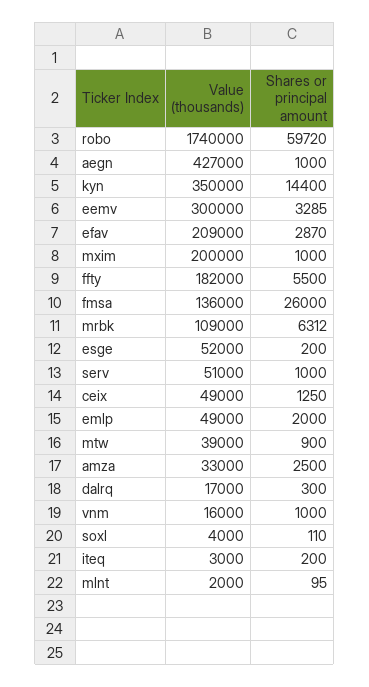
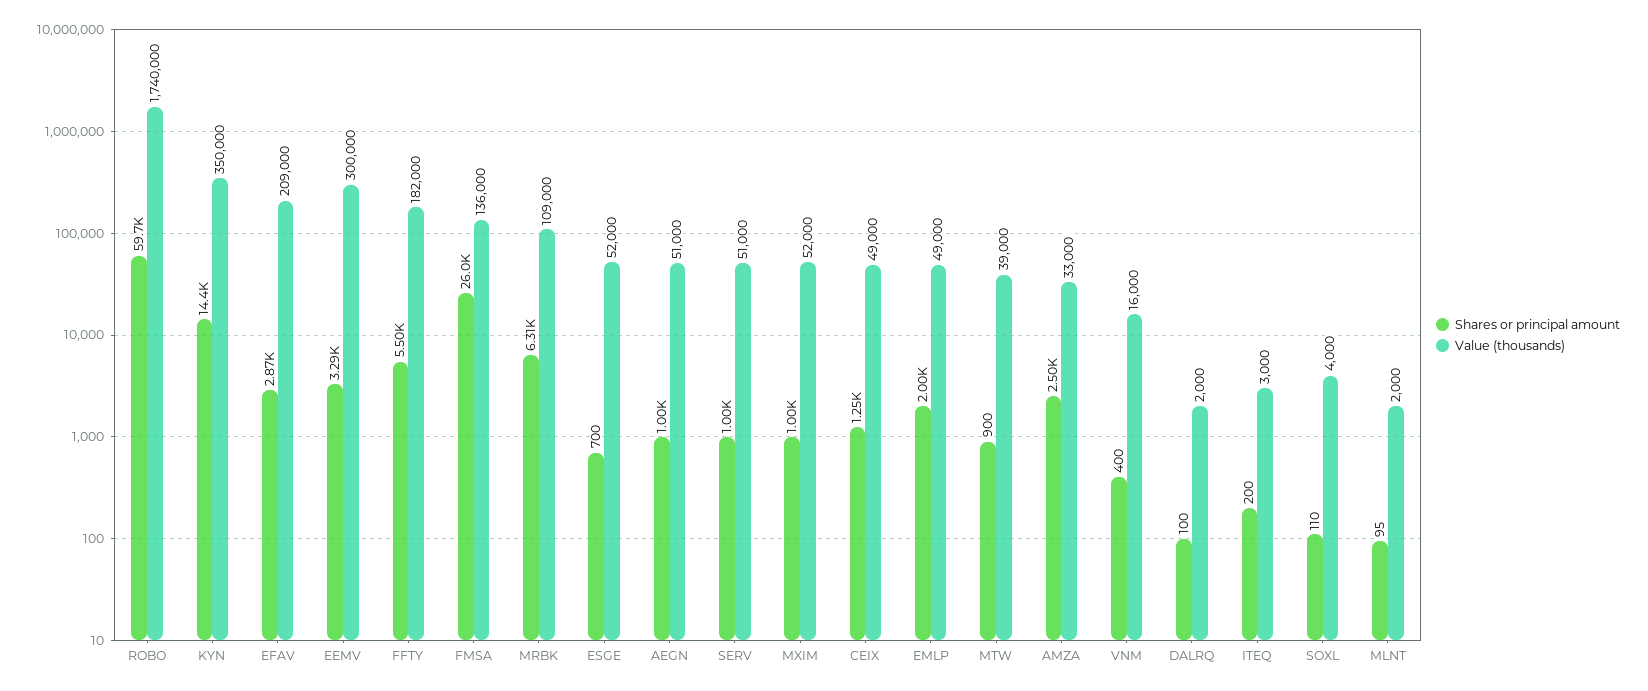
  {
    "Value (thousands)": {
      "robo": 1740000,
-     "aegn": 427000,
+     "aegn": 51000,
      "kyn": 350000,
      "eemv": 300000,
      "efav": 209000,
-     "mxim": 200000,
+     "mxim": 52000,
      "ffty": 182000,
      "fmsa": 136000,
      "mrbk": 109000,
      "esge": 52000,
      "serv": 51000,
      "ceix": 49000,
      "emlp": 49000,
      "mtw": 39000,
      "amza": 33000,
-     "dalrq": 17000,
+     "dalrq": 2000,
      "vnm": 16000,
      "soxl": 4000,
      "iteq": 3000,
      "mlnt": 2000
    },
    "Shares or principal amount": {
      "robo": 59720,
      "aegn": 1000,
      "kyn": 14400,
      "eemv": 3285,
      "efav": 2870,
      "mxim": 1000,
      "ffty": 5500,
      "fmsa": 26000,
      "mrbk": 6312,
-     "esge": 200,
+     "esge": 700,
      "serv": 1000,
      "ceix": 1250,
      "emlp": 2000,
      "mtw": 900,
      "amza": 2500,
-     "dalrq": 300,
+     "dalrq": 100,
-     "vnm": 1000,
+     "vnm": 400,
      "soxl": 110,
      "iteq": 200,
      "mlnt": 95
    }
  }

